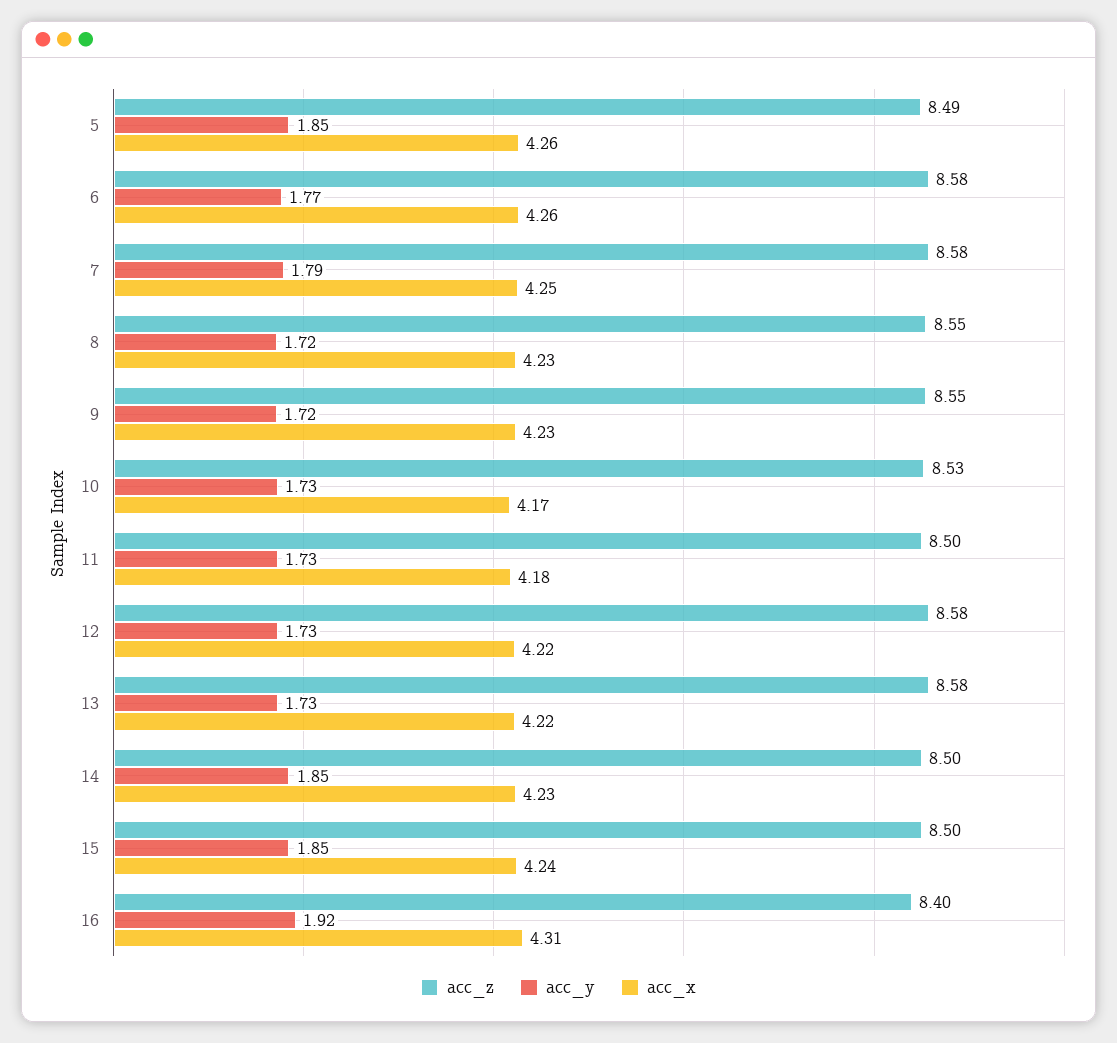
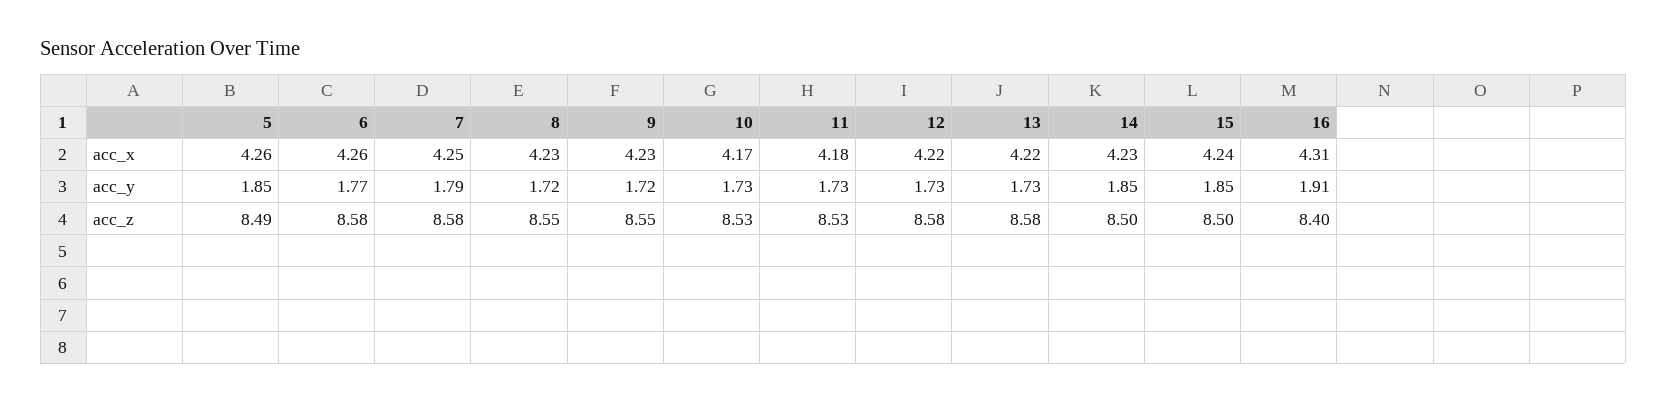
  {
    "acc_z": {
      "5": 8.49,
      "6": 8.58,
      "7": 8.58,
      "8": 8.55,
      "9": 8.55,
      "10": 8.53,
-     "11": 8.5,
+     "11": 8.53,
      "12": 8.58,
      "13": 8.58,
      "14": 8.5,
      "15": 8.5,
      "16": 8.4
    },
    "acc_y": {
      "5": 1.85,
      "6": 1.77,
      "7": 1.79,
      "8": 1.72,
      "9": 1.72,
      "10": 1.73,
      "11": 1.73,
      "12": 1.73,
      "13": 1.73,
      "14": 1.85,
      "15": 1.85,
-     "16": 1.92
+     "16": 1.91
    },
    "acc_x": {
      "5": 4.26,
      "6": 4.26,
      "7": 4.25,
      "8": 4.23,
      "9": 4.23,
      "10": 4.17,
      "11": 4.18,
      "12": 4.22,
      "13": 4.22,
      "14": 4.23,
      "15": 4.24,
      "16": 4.31
    }
  }

